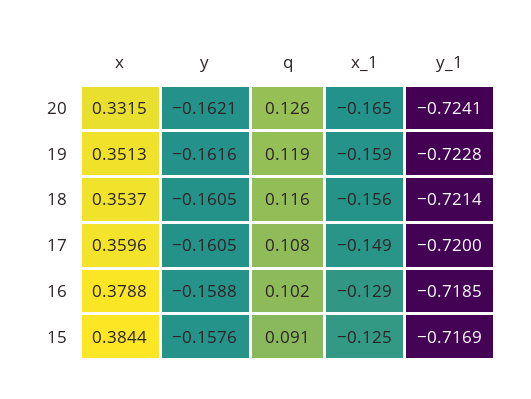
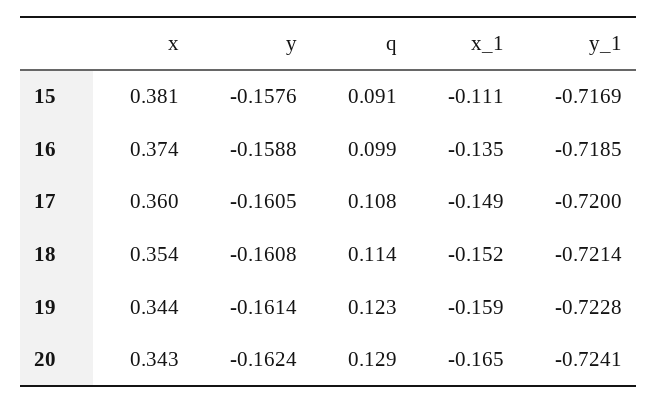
  {
    "x": {
-     "20": 0.3315,
+     "20": 0.343,
-     "19": 0.3513,
+     "19": 0.344,
      "18": 0.3537,
      "17": 0.3596,
-     "16": 0.3788,
+     "16": 0.374,
-     "15": 0.3844
+     "15": 0.381
    },
    "y": {
-     "20": -0.1621,
+     "20": -0.1624,
-     "19": -0.1616,
+     "19": -0.1614,
-     "18": -0.1605,
+     "18": -0.1608,
      "17": -0.1605,
      "16": -0.1588,
      "15": -0.1576
    },
    "q": {
-     "20": 0.126,
+     "20": 0.129,
-     "19": 0.119,
+     "19": 0.123,
-     "18": 0.116,
+     "18": 0.114,
      "17": 0.108,
-     "16": 0.102,
+     "16": 0.099,
      "15": 0.091
    },
    "x_1": {
      "20": -0.165,
      "19": -0.159,
-     "18": -0.156,
+     "18": -0.152,
      "17": -0.149,
-     "16": -0.129,
+     "16": -0.135,
-     "15": -0.125
+     "15": -0.111
    },
    "y_1": {
      "20": -0.7241,
      "19": -0.7228,
      "18": -0.7214,
      "17": -0.72,
      "16": -0.7185,
      "15": -0.7169
    }
  }

